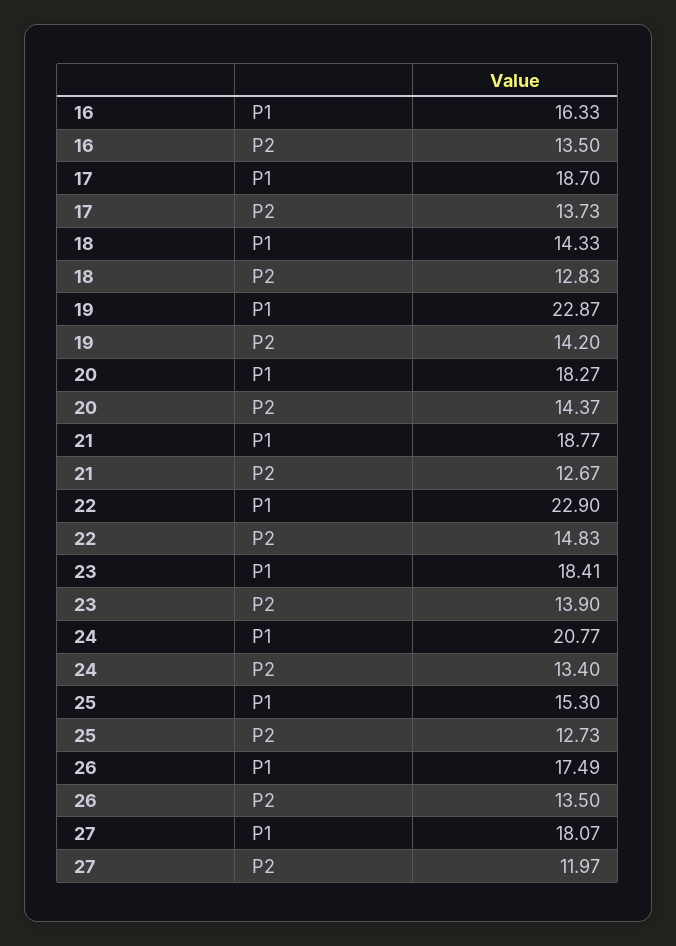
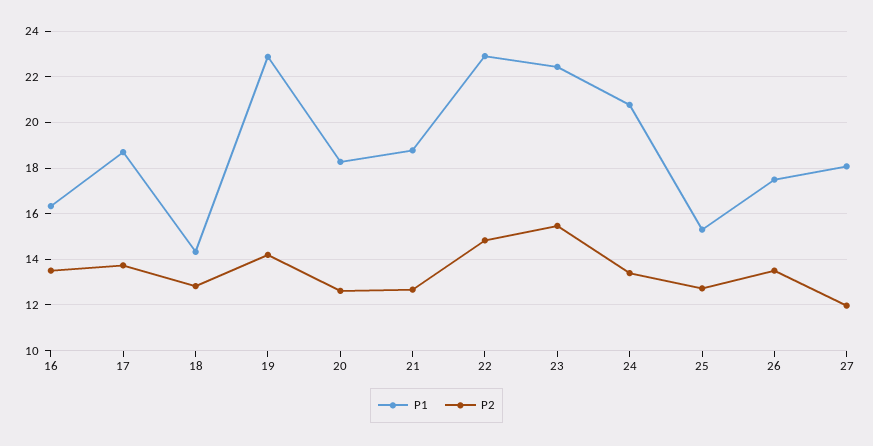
  {
    "P1": {
      "16": 16.33,
      "17": 18.7,
      "18": 14.33,
      "19": 22.87,
      "20": 18.27,
      "21": 18.77,
      "22": 22.9,
-     "23": 18.41,
+     "23": 22.5,
      "24": 20.77,
      "25": 15.3,
      "26": 17.49,
      "27": 18.07
    },
    "P2": {
      "16": 13.5,
      "17": 13.73,
      "18": 12.83,
      "19": 14.2,
-     "20": 14.37,
+     "20": 12.5,
      "21": 12.67,
      "22": 14.83,
-     "23": 13.9,
+     "23": 15.5,
      "24": 13.4,
      "25": 12.73,
      "26": 13.5,
      "27": 11.97
    }
  }

